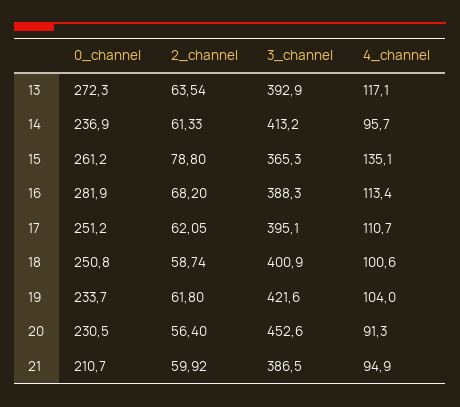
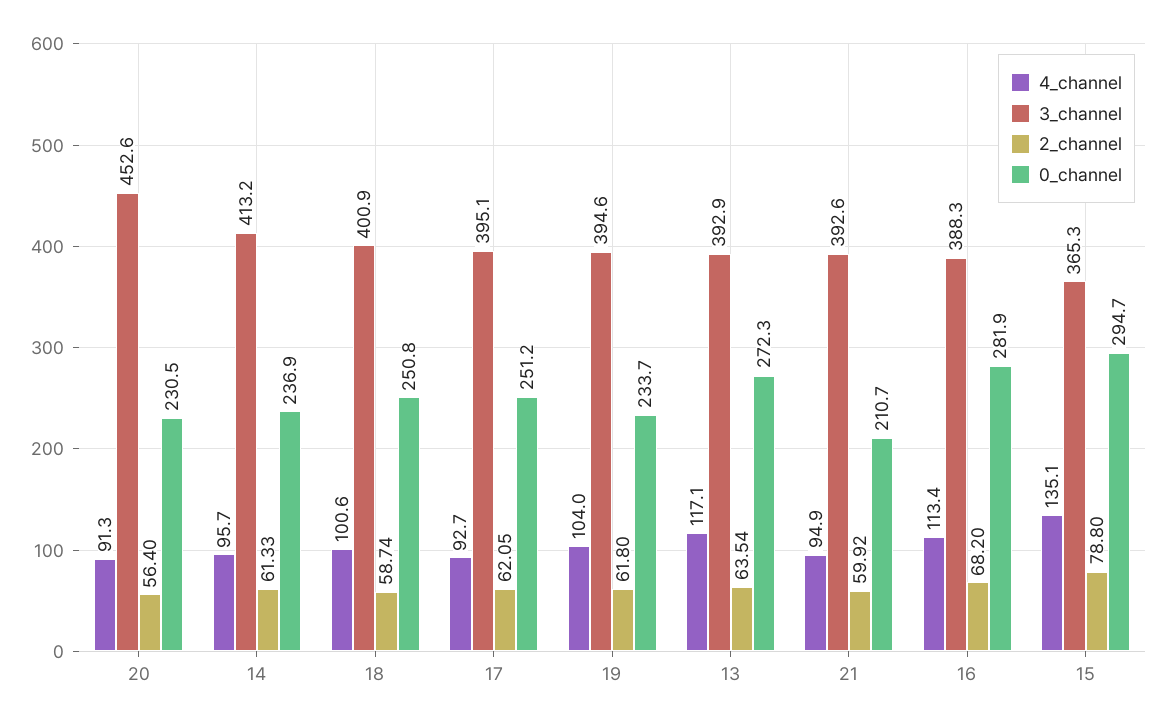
  {
    "0_channel": {
      "13": 272.3,
      "14": 236.9,
-     "15": 261.2,
+     "15": 294.7,
      "16": 281.9,
      "17": 251.2,
      "18": 250.8,
      "19": 233.7,
      "20": 230.5,
      "21": 210.7
    },
    "2_channel": {
      "13": 63.54,
      "14": 61.33,
      "15": 78.8,
      "16": 68.2,
      "17": 62.05,
      "18": 58.74,
      "19": 61.8,
      "20": 56.4,
      "21": 59.92
    },
    "3_channel": {
      "13": 392.9,
      "14": 413.2,
      "15": 365.3,
      "16": 388.3,
      "17": 395.1,
      "18": 400.9,
-     "19": 421.6,
+     "19": 394.6,
      "20": 452.6,
-     "21": 386.5
+     "21": 392.6
    },
    "4_channel": {
      "13": 117.1,
      "14": 95.7,
      "15": 135.1,
      "16": 113.4,
-     "17": 110.7,
+     "17": 92.7,
      "18": 100.6,
      "19": 104,
      "20": 91.3,
      "21": 94.9
    }
  }

